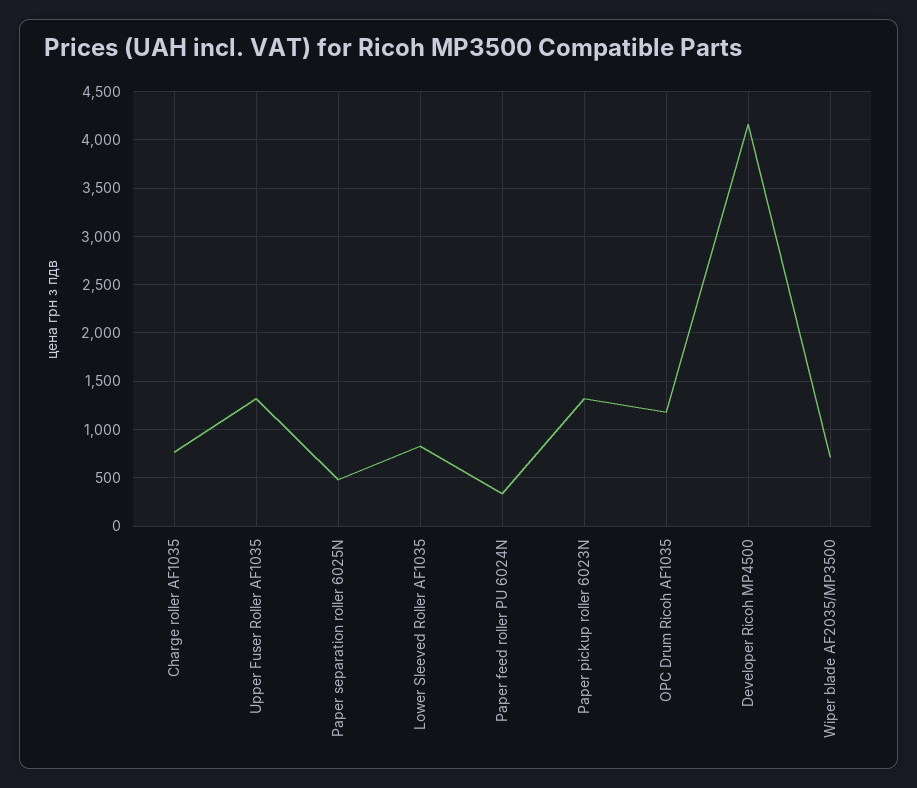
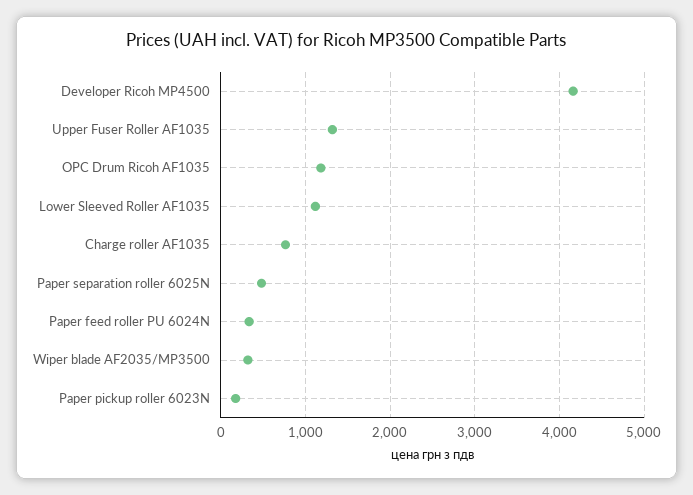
  {
    "Charge roller AF1035": 800,
    "Upper Fuser Roller AF1035": 1300,
    "Paper separation roller 6025N": 500,
-   "Lower Sleeved Roller AF1035": 800,
+   "Lower Sleeved Roller AF1035": 1100,
    "Paper feed roller PU 6024N": 300,
-   "Paper pickup roller 6023N": 1300,
+   "Paper pickup roller 6023N": 200,
    "OPC Drum Ricoh AF1035": 1200,
    "Developer Ricoh MP4500": 4200,
-   "Wiper blade AF2035/MP3500": 700
+   "Wiper blade AF2035/MP3500": 300
  }

